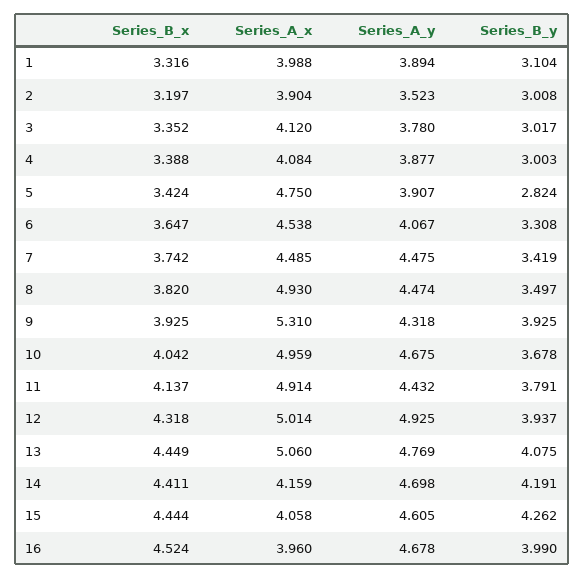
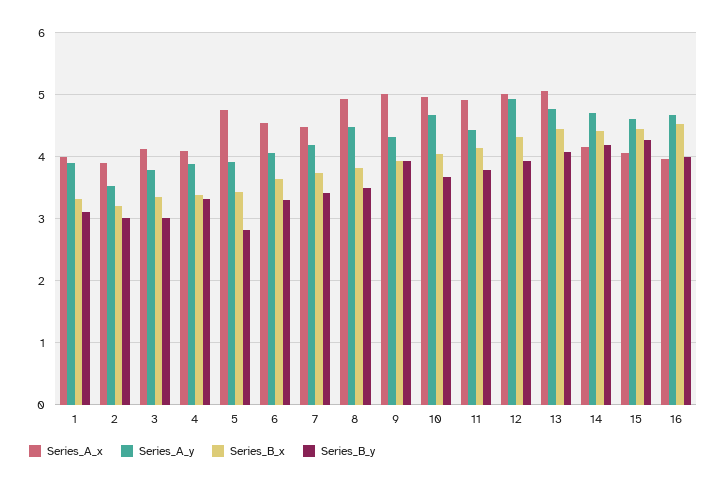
  {
    "Series_B_x": {
      "1": 3.316,
      "2": 3.197,
      "3": 3.352,
      "4": 3.388,
      "5": 3.424,
      "6": 3.647,
      "7": 3.742,
      "8": 3.82,
      "9": 3.925,
      "10": 4.042,
      "11": 4.137,
      "12": 4.318,
      "13": 4.449,
      "14": 4.411,
      "15": 4.444,
      "16": 4.524
    },
    "Series_A_x": {
      "1": 3.988,
      "2": 3.904,
      "3": 4.12,
      "4": 4.084,
      "5": 4.75,
      "6": 4.538,
      "7": 4.485,
      "8": 4.93,
-     "9": 5.31,
+     "9": 5,
      "10": 4.959,
      "11": 4.914,
      "12": 5.014,
      "13": 5.06,
      "14": 4.159,
      "15": 4.058,
      "16": 3.96
    },
    "Series_A_y": {
      "1": 3.894,
      "2": 3.523,
      "3": 3.78,
      "4": 3.877,
      "5": 3.907,
      "6": 4.067,
-     "7": 4.475,
+     "7": 4.2,
      "8": 4.474,
      "9": 4.318,
      "10": 4.675,
      "11": 4.432,
      "12": 4.925,
      "13": 4.769,
      "14": 4.698,
      "15": 4.605,
      "16": 4.678
    },
    "Series_B_y": {
      "1": 3.104,
      "2": 3.008,
      "3": 3.017,
-     "4": 3.003,
+     "4": 3.3,
      "5": 2.824,
      "6": 3.308,
      "7": 3.419,
      "8": 3.497,
      "9": 3.925,
      "10": 3.678,
      "11": 3.791,
      "12": 3.937,
      "13": 4.075,
      "14": 4.191,
      "15": 4.262,
      "16": 3.99
    }
  }

